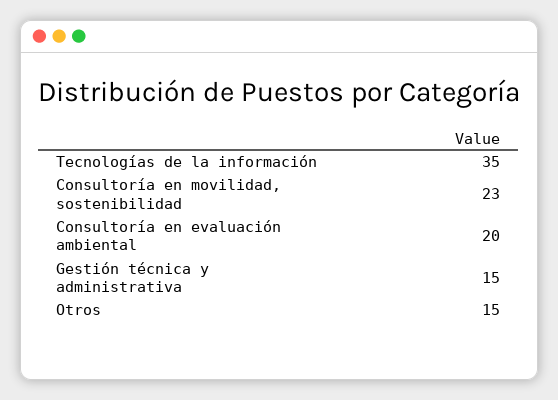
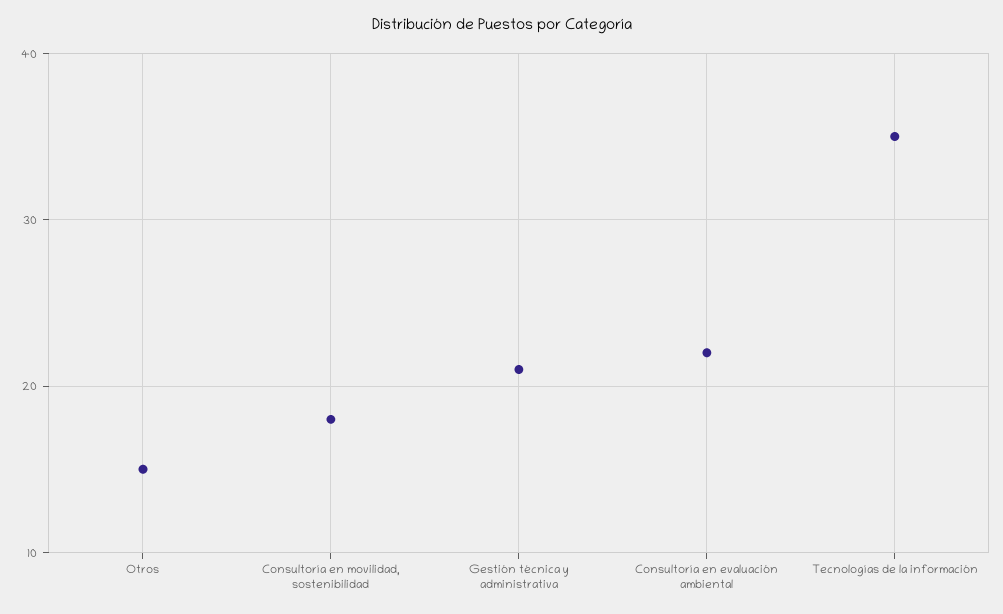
  {
    "Tecnologías de la información": 35,
-   "Consultoría en movilidad, sostenibilidad": 23,
+   "Consultoría en movilidad, sostenibilidad": 18,
-   "Consultoría en evaluación ambiental": 20,
+   "Consultoría en evaluación ambiental": 22,
-   "Gestión técnica y administrativa": 15,
+   "Gestión técnica y administrativa": 21,
    "Otros": 15
  }

